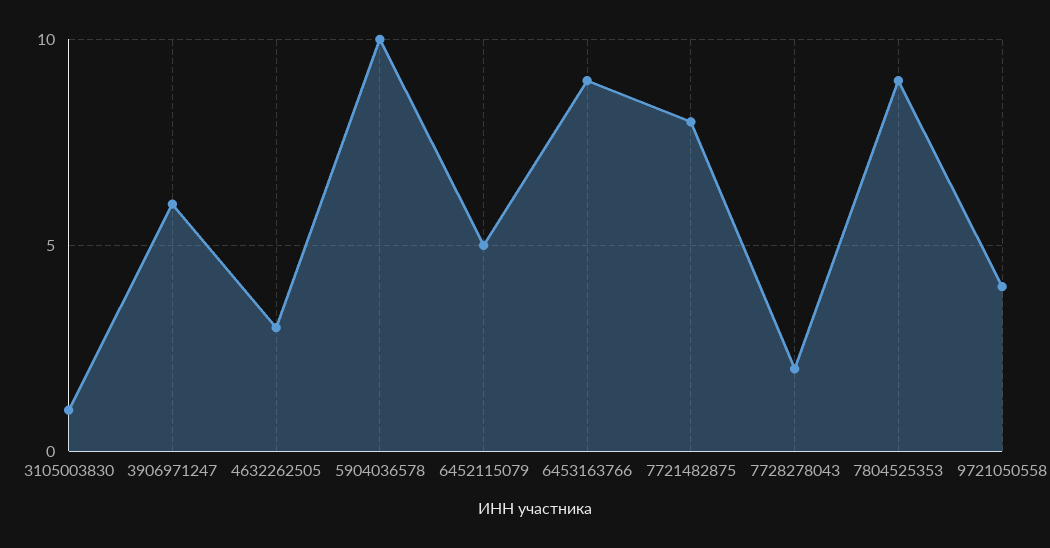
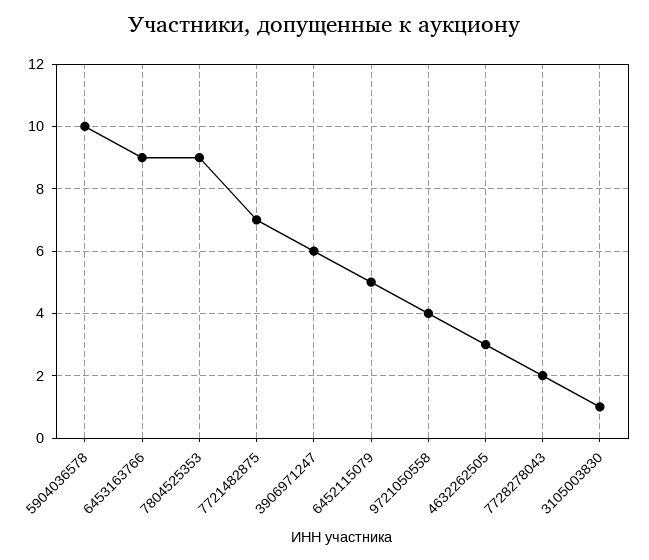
  {
    "3105003830": 1,
    "3906971247": 6,
    "4632262505": 3,
    "5904036578": 10,
    "6452115079": 5,
    "6453163766": 9,
-   "7721482875": 8,
+   "7721482875": 7,
    "7728278043": 2,
    "7804525353": 9,
    "9721050558": 4
  }

